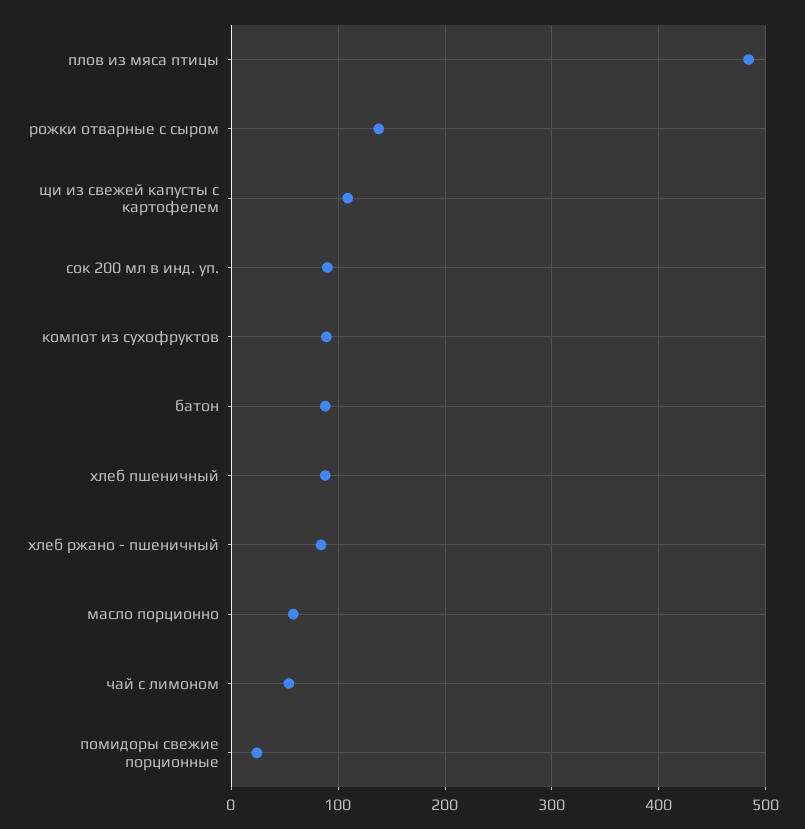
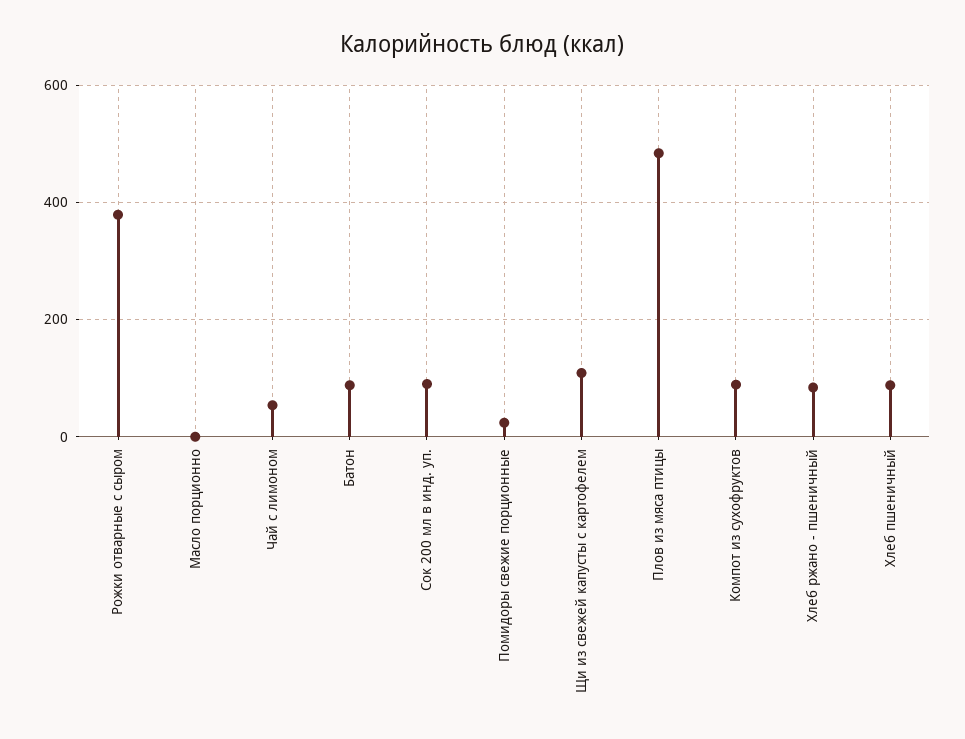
  {
    "плов из мяса птицы": 480,
-   "рожки отварные с сыром": 140,
+   "рожки отварные с сыром": 380,
    "щи из свежей капусты с картофелем": 110,
    "сок 200 мл в инд. уп.": 90,
    "компот из сухофруктов": 90,
    "батон": 90,
    "хлеб пшеничный": 90,
    "хлеб ржано - пшеничный": 80,
-   "масло порционно": 60,
+   "масло порционно": 0,
    "чай с лимоном": 50,
    "помидоры свежие порционные": 20
  }

